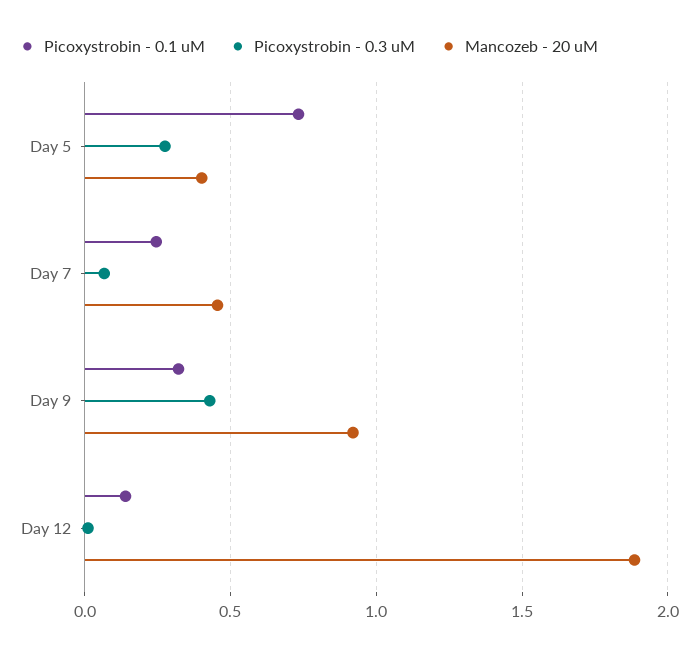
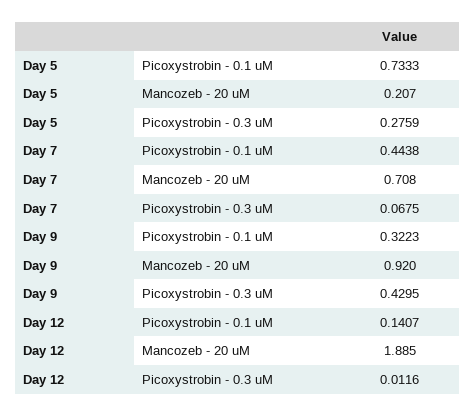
  {
    "Picoxystrobin - 0.1 uM": {
      "Day 5": 0.7333,
-     "Day 7": 0.25,
+     "Day 7": 0.4438,
      "Day 9": 0.3223,
      "Day 12": 0.1407
    },
    "Picoxystrobin - 0.3 uM": {
      "Day 5": 0.2759,
      "Day 7": 0.0675,
      "Day 9": 0.4295,
      "Day 12": 0.0116
    },
    "Mancozeb - 20 uM": {
-     "Day 5": 0.4,
+     "Day 5": 0.207,
-     "Day 7": 0.45,
+     "Day 7": 0.708,
      "Day 9": 0.92,
      "Day 12": 1.885
    }
  }

